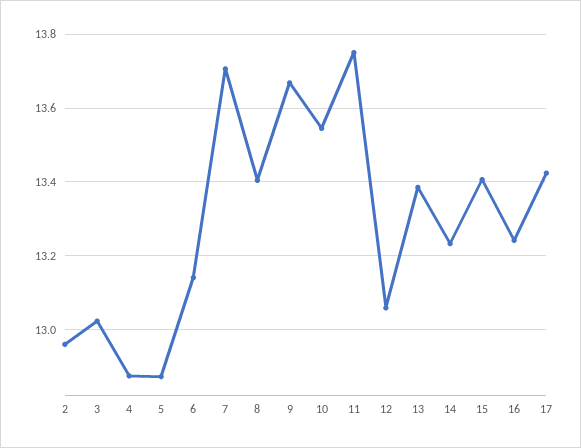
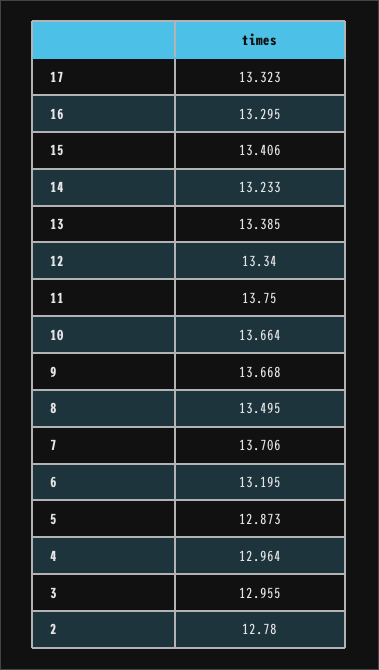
  {
-   "2": 12.96,
+   "2": 12.78,
-   "3": 13.02,
+   "3": 12.955,
-   "4": 12.88,
+   "4": 12.964,
    "5": 12.873,
-   "6": 13.14,
+   "6": 13.195,
    "7": 13.706,
-   "8": 13.4,
+   "8": 13.495,
    "9": 13.668,
-   "10": 13.54,
+   "10": 13.664,
    "11": 13.75,
-   "12": 13.06,
+   "12": 13.34,
    "13": 13.385,
    "14": 13.233,
    "15": 13.406,
-   "16": 13.24,
+   "16": 13.295,
-   "17": 13.42
+   "17": 13.323
  }

